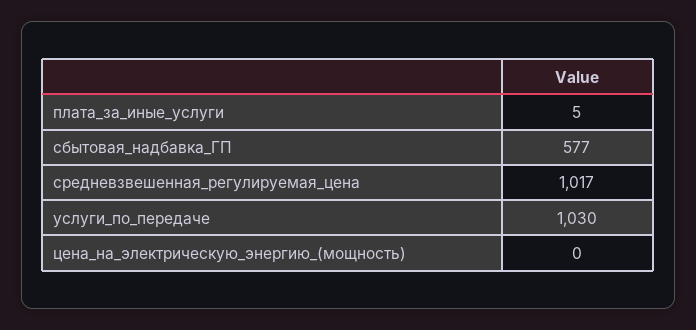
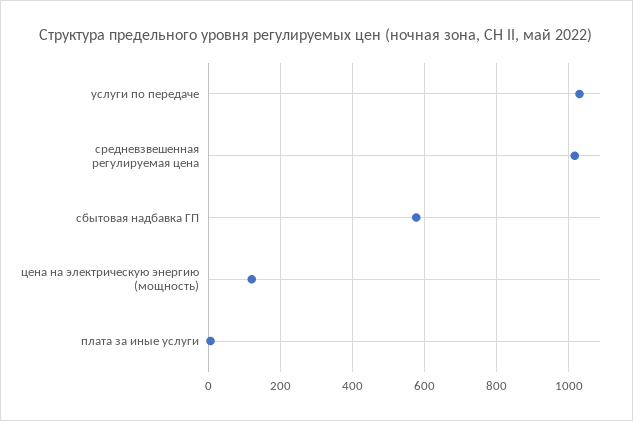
  {
    "плата_за_иные_услуги": 5,
    "сбытовая_надбавка_ГП": 577,
    "средневзвешенная_регулируемая_цена": 1017,
    "услуги_по_передаче": 1030,
-   "цена_на_электрическую_энергию_(мощность)": 0
+   "цена_на_электрическую_энергию_(мощность)": 120
  }

